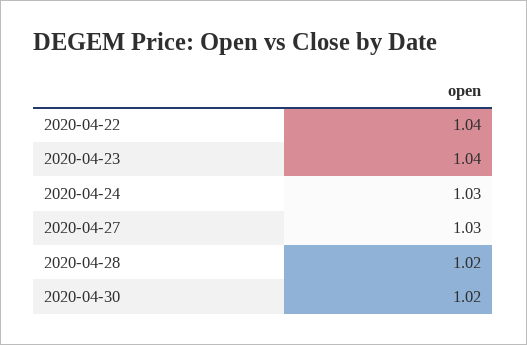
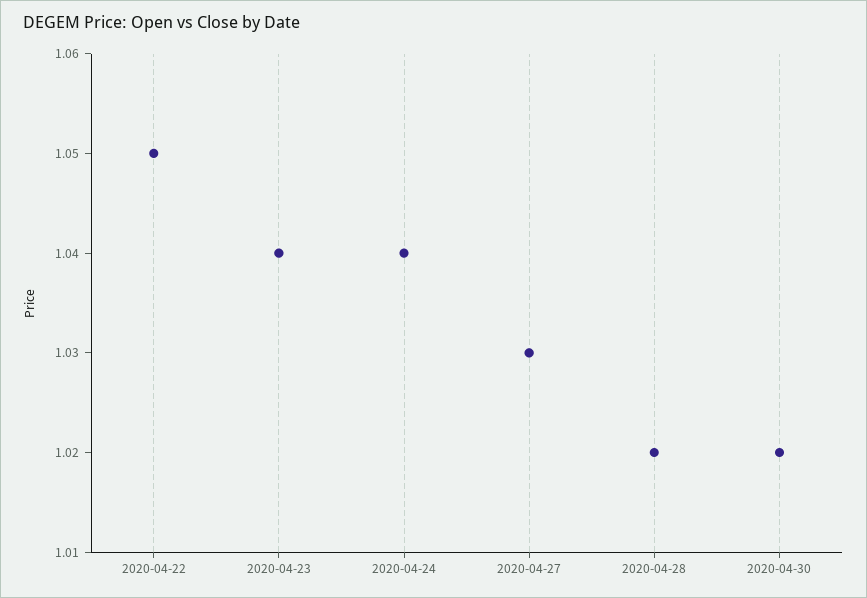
  {
-   "2020-04-22": 1.04,
+   "2020-04-22": 1.05,
    "2020-04-23": 1.04,
-   "2020-04-24": 1.03,
+   "2020-04-24": 1.04,
    "2020-04-27": 1.03,
    "2020-04-28": 1.02,
    "2020-04-30": 1.02
  }

